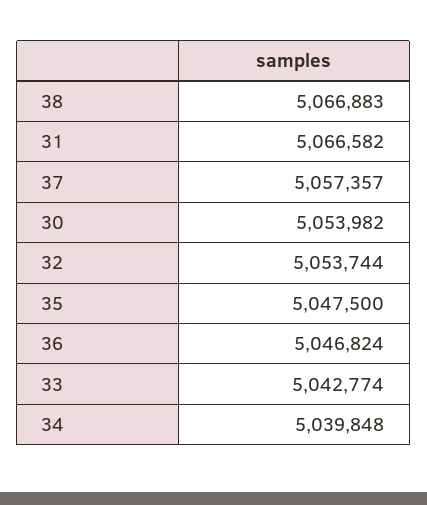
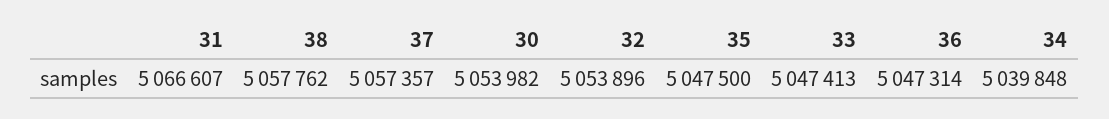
  {
-   "38": 5066883,
+   "38": 5057762,
-   "31": 5066582,
+   "31": 5066607,
    "37": 5057357,
    "30": 5053982,
-   "32": 5053744,
+   "32": 5053896,
    "35": 5047500,
-   "36": 5046824,
+   "36": 5047314,
-   "33": 5042774,
+   "33": 5047413,
    "34": 5039848
  }

